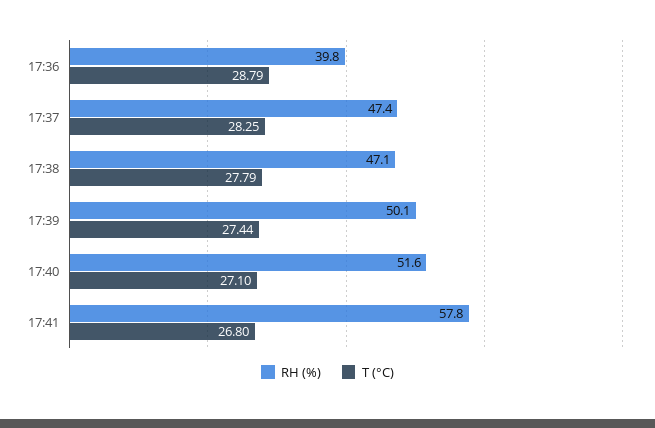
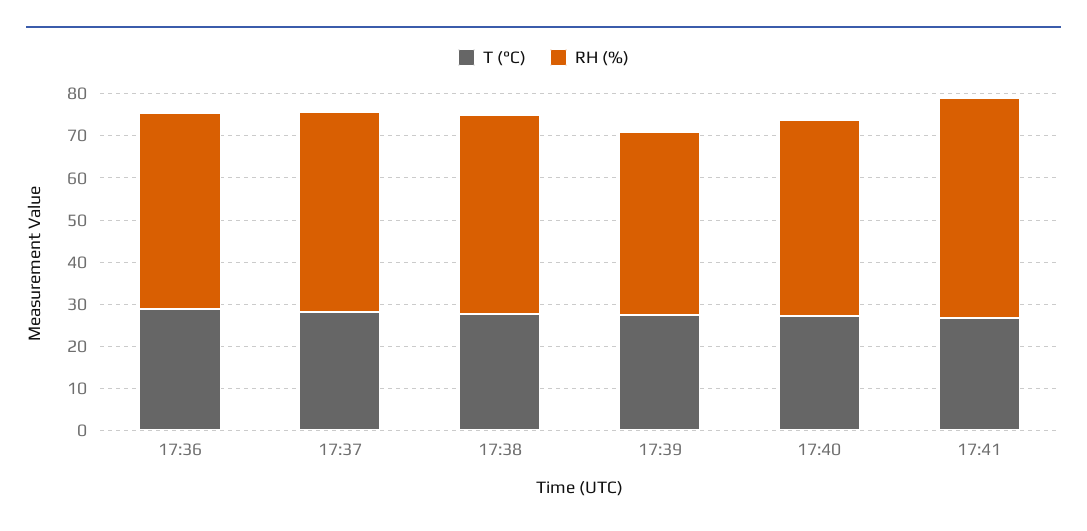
  {
    "RH (%)": {
-     "17:36": 39.8,
+     "17:36": 46,
      "17:37": 47.4,
      "17:38": 47.1,
-     "17:39": 50.1,
+     "17:39": 44,
-     "17:40": 51.6,
+     "17:40": 46,
-     "17:41": 57.8
+     "17:41": 52
    },
    "T (°C)": {
      "17:36": 28.79,
      "17:37": 28.25,
      "17:38": 27.79,
      "17:39": 27.44,
      "17:40": 27.1,
      "17:41": 26.8
    }
  }

